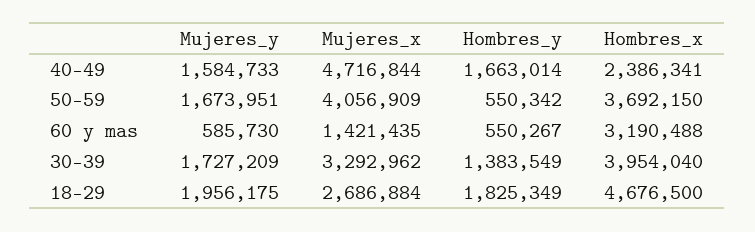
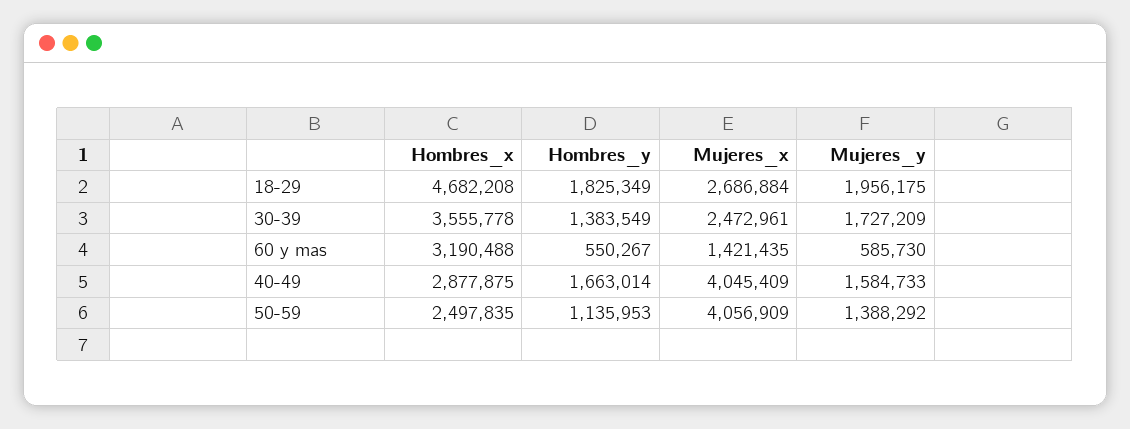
  {
    "Mujeres_y": {
      "40-49": 1584733,
-     "50-59": 1673951,
+     "50-59": 1388292,
      "60 y mas": 585730,
      "30-39": 1727209,
      "18-29": 1956175
    },
    "Mujeres_x": {
-     "40-49": 4716844,
+     "40-49": 4045409,
      "50-59": 4056909,
      "60 y mas": 1421435,
-     "30-39": 3292962,
+     "30-39": 2472961,
      "18-29": 2686884
    },
    "Hombres_y": {
      "40-49": 1663014,
-     "50-59": 550342,
+     "50-59": 1135953,
      "60 y mas": 550267,
      "30-39": 1383549,
      "18-29": 1825349
    },
    "Hombres_x": {
-     "40-49": 2386341,
+     "40-49": 2877875,
-     "50-59": 3692150,
+     "50-59": 2497835,
      "60 y mas": 3190488,
-     "30-39": 3954040,
+     "30-39": 3555778,
-     "18-29": 4676500
+     "18-29": 4682208
    }
  }

